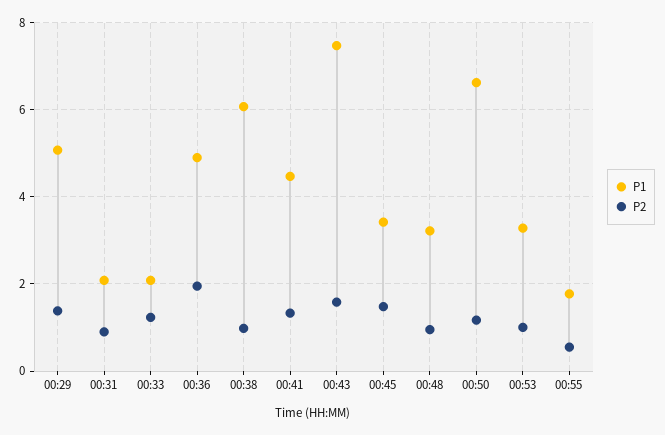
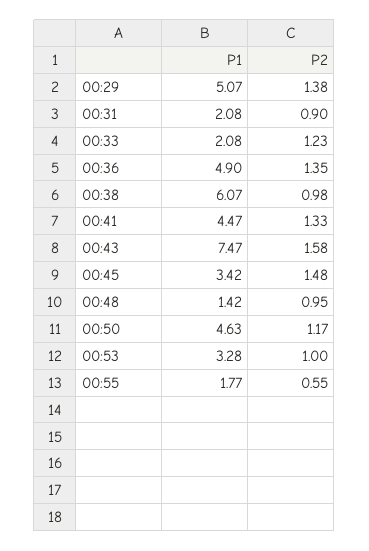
  {
    "P1": {
      "00:29": 5.07,
      "00:31": 2.08,
      "00:33": 2.08,
      "00:36": 4.9,
      "00:38": 6.07,
      "00:41": 4.47,
      "00:43": 7.47,
      "00:45": 3.42,
-     "00:48": 3.2,
+     "00:48": 1.42,
-     "00:50": 6.6,
+     "00:50": 4.63,
      "00:53": 3.28,
      "00:55": 1.77
    },
    "P2": {
      "00:29": 1.38,
      "00:31": 0.9,
      "00:33": 1.23,
-     "00:36": 2,
+     "00:36": 1.35,
      "00:38": 0.98,
      "00:41": 1.33,
      "00:43": 1.58,
      "00:45": 1.48,
      "00:48": 0.95,
      "00:50": 1.17,
      "00:53": 1,
      "00:55": 0.55
    }
  }

